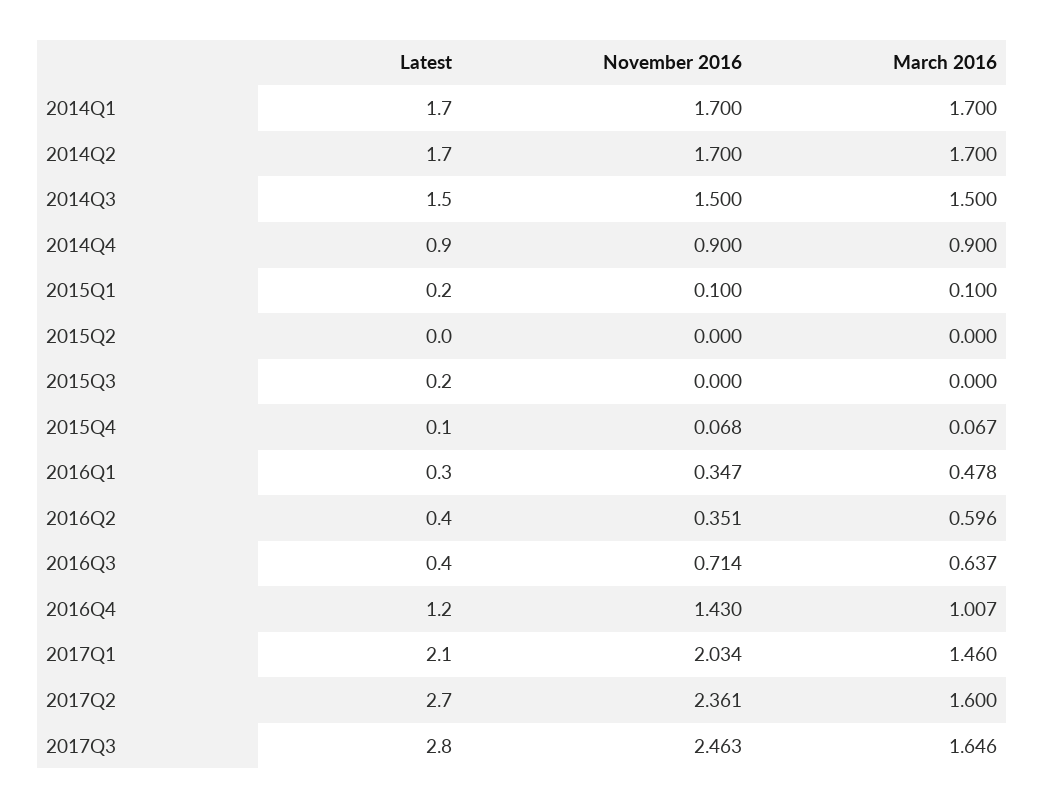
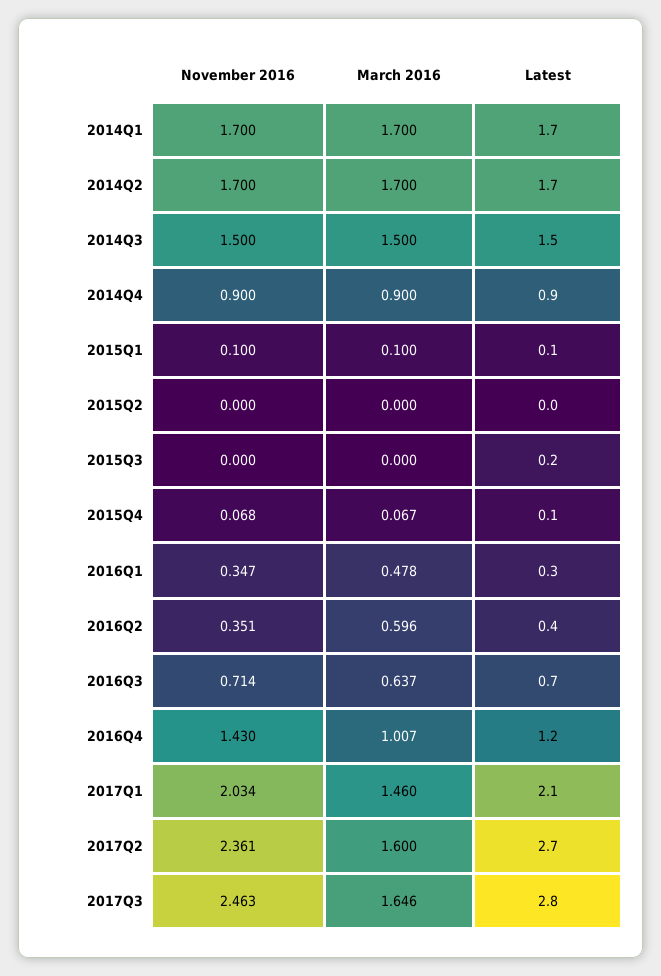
  {
    "Latest": {
      "2014Q1": 1.7,
      "2014Q2": 1.7,
      "2014Q3": 1.5,
      "2014Q4": 0.9,
-     "2015Q1": 0.2,
+     "2015Q1": 0.1,
      "2015Q2": 0,
      "2015Q3": 0.2,
      "2015Q4": 0.1,
      "2016Q1": 0.3,
      "2016Q2": 0.4,
-     "2016Q3": 0.4,
+     "2016Q3": 0.7,
      "2016Q4": 1.2,
      "2017Q1": 2.1,
      "2017Q2": 2.7,
      "2017Q3": 2.8
    },
    "November 2016": {
      "2014Q1": 1.7,
      "2014Q2": 1.7,
      "2014Q3": 1.5,
      "2014Q4": 0.9,
      "2015Q1": 0.1,
      "2015Q2": 0,
      "2015Q3": 0,
      "2015Q4": 0.068,
      "2016Q1": 0.347,
      "2016Q2": 0.351,
      "2016Q3": 0.714,
      "2016Q4": 1.43,
      "2017Q1": 2.034,
      "2017Q2": 2.361,
      "2017Q3": 2.463
    },
    "March 2016": {
      "2014Q1": 1.7,
      "2014Q2": 1.7,
      "2014Q3": 1.5,
      "2014Q4": 0.9,
      "2015Q1": 0.1,
      "2015Q2": 0,
      "2015Q3": 0,
      "2015Q4": 0.067,
      "2016Q1": 0.478,
      "2016Q2": 0.596,
      "2016Q3": 0.637,
      "2016Q4": 1.007,
      "2017Q1": 1.46,
      "2017Q2": 1.6,
      "2017Q3": 1.646
    }
  }

